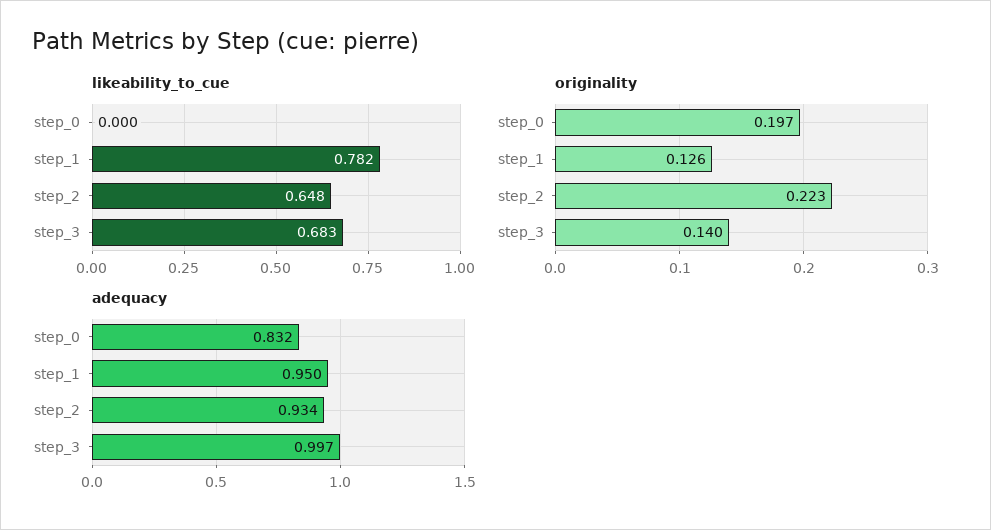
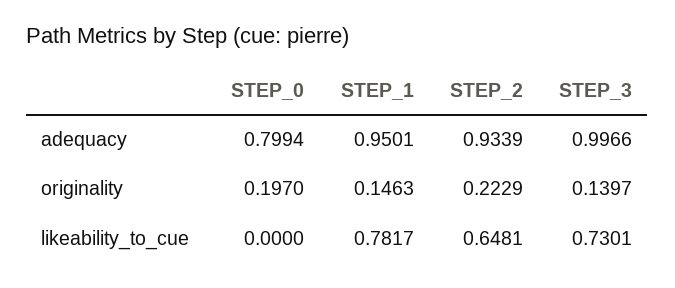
  {
    "likeability_to_cue": {
      "step_0": 0,
      "step_1": 0.7817,
      "step_2": 0.6481,
-     "step_3": 0.683
+     "step_3": 0.7301
    },
    "originality": {
      "step_0": 0.197,
-     "step_1": 0.126,
+     "step_1": 0.1463,
      "step_2": 0.2229,
      "step_3": 0.1397
    },
    "adequacy": {
-     "step_0": 0.832,
+     "step_0": 0.7994,
      "step_1": 0.9501,
      "step_2": 0.9339,
      "step_3": 0.9966
    }
  }

